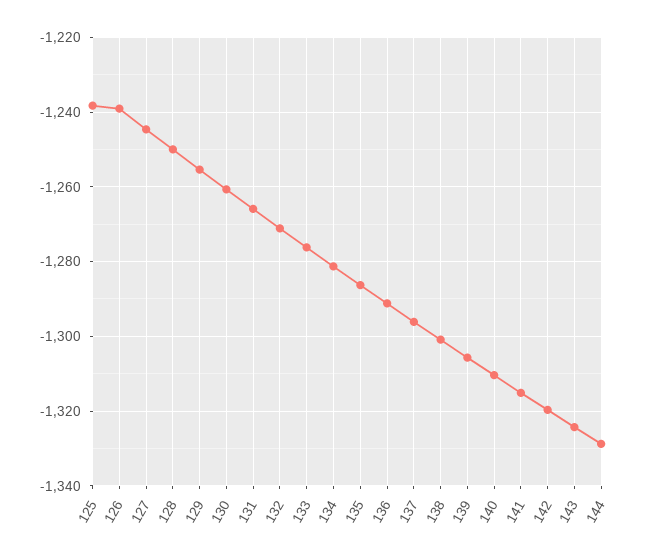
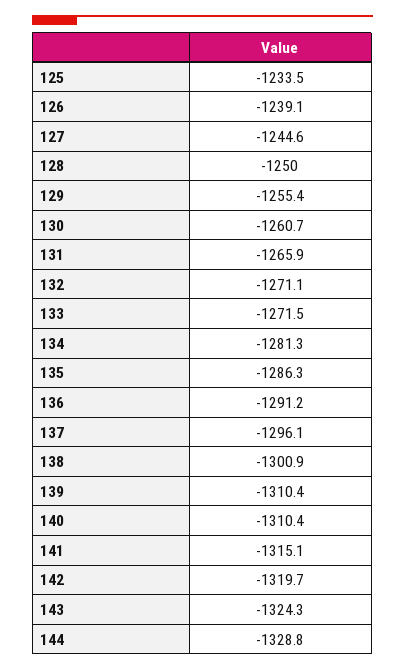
  {
-   "125": -1238,
+   "125": -1233.5,
    "126": -1239.1,
    "127": -1244.6,
    "128": -1250,
    "129": -1255.4,
    "130": -1260.7,
    "131": -1265.9,
    "132": -1271.1,
-   "133": -1276,
+   "133": -1271.5,
    "134": -1281.3,
    "135": -1286.3,
    "136": -1291.2,
    "137": -1296.1,
    "138": -1300.9,
-   "139": -1306,
+   "139": -1310.4,
    "140": -1310.4,
    "141": -1315.1,
    "142": -1319.7,
    "143": -1324.3,
    "144": -1328.8
  }

